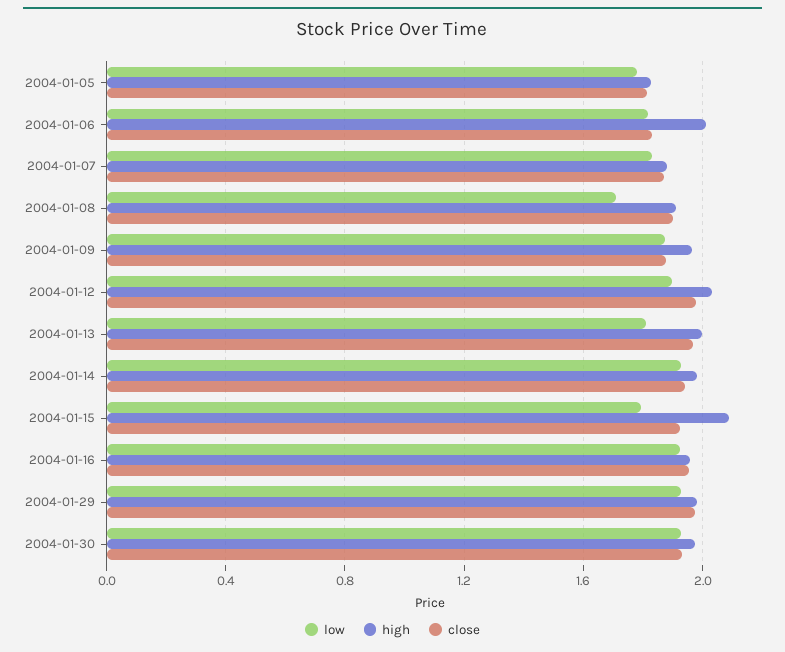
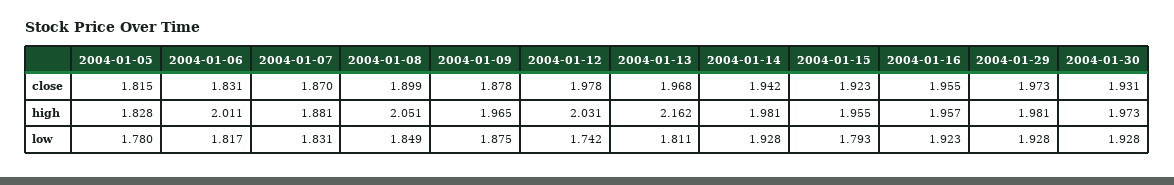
  {
    "low": {
      "2004-01-05": 1.78,
      "2004-01-06": 1.817,
      "2004-01-07": 1.831,
-     "2004-01-08": 1.7,
+     "2004-01-08": 1.849,
      "2004-01-09": 1.875,
-     "2004-01-12": 1.9,
+     "2004-01-12": 1.742,
      "2004-01-13": 1.811,
      "2004-01-14": 1.928,
      "2004-01-15": 1.793,
      "2004-01-16": 1.923,
      "2004-01-29": 1.928,
      "2004-01-30": 1.928
    },
    "high": {
      "2004-01-05": 1.828,
      "2004-01-06": 2.011,
      "2004-01-07": 1.881,
-     "2004-01-08": 1.9,
+     "2004-01-08": 2.051,
      "2004-01-09": 1.965,
      "2004-01-12": 2.031,
-     "2004-01-13": 2,
+     "2004-01-13": 2.162,
      "2004-01-14": 1.981,
-     "2004-01-15": 2.1,
+     "2004-01-15": 1.955,
      "2004-01-16": 1.957,
      "2004-01-29": 1.981,
      "2004-01-30": 1.973
    },
    "close": {
      "2004-01-05": 1.815,
      "2004-01-06": 1.831,
      "2004-01-07": 1.87,
      "2004-01-08": 1.899,
      "2004-01-09": 1.878,
      "2004-01-12": 1.978,
      "2004-01-13": 1.968,
      "2004-01-14": 1.942,
      "2004-01-15": 1.923,
      "2004-01-16": 1.955,
      "2004-01-29": 1.973,
      "2004-01-30": 1.931
    }
  }

